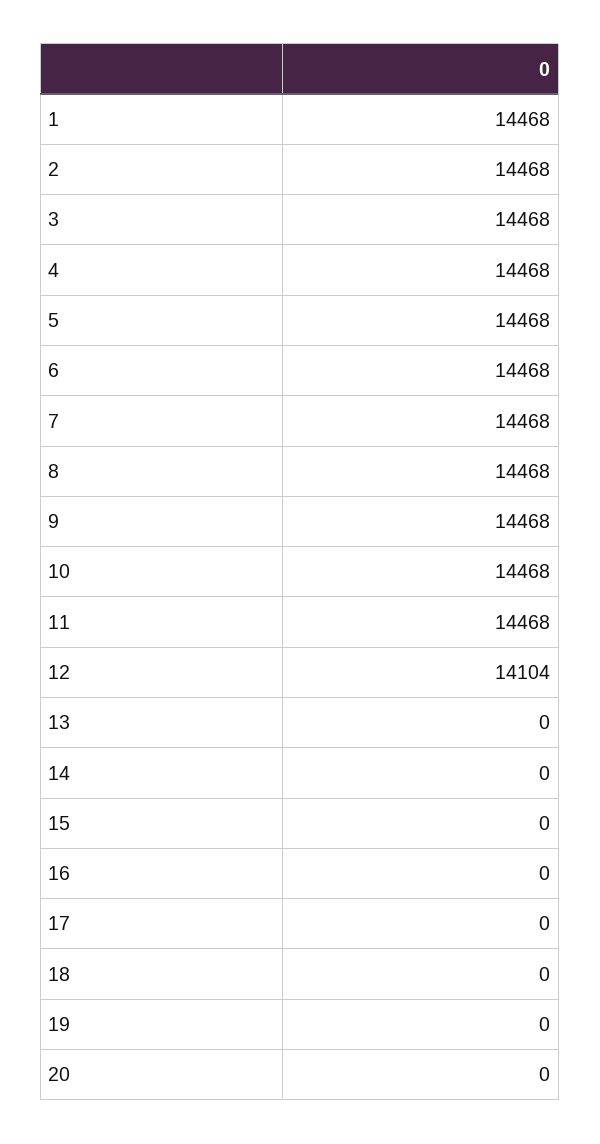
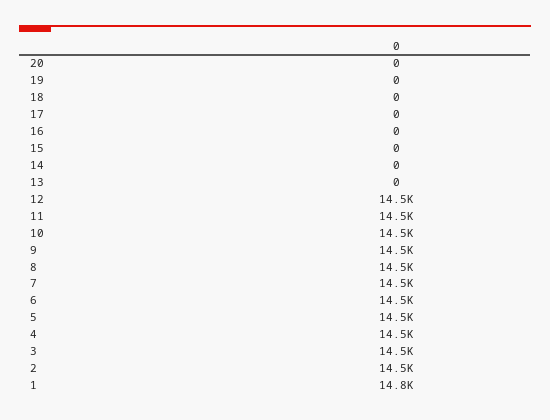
  {
-   "1": 14468,
+   "1": 14800,
    "2": 14468,
    "3": 14468,
    "4": 14468,
    "5": 14468,
    "6": 14468,
    "7": 14468,
    "8": 14468,
    "9": 14468,
    "10": 14468,
    "11": 14468,
-   "12": 14104,
+   "12": 14500,
    "13": 0,
    "14": 0,
    "15": 0,
    "16": 0,
    "17": 0,
    "18": 0,
    "19": 0,
    "20": 0
  }

